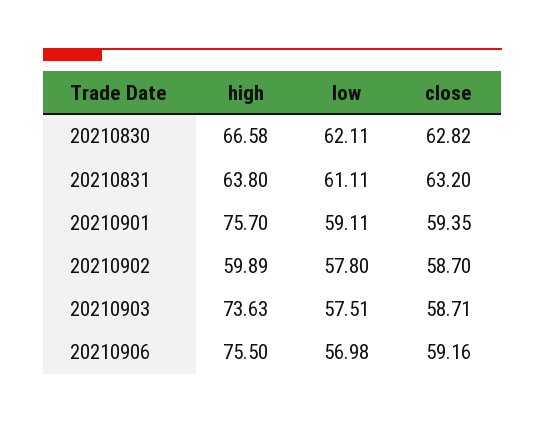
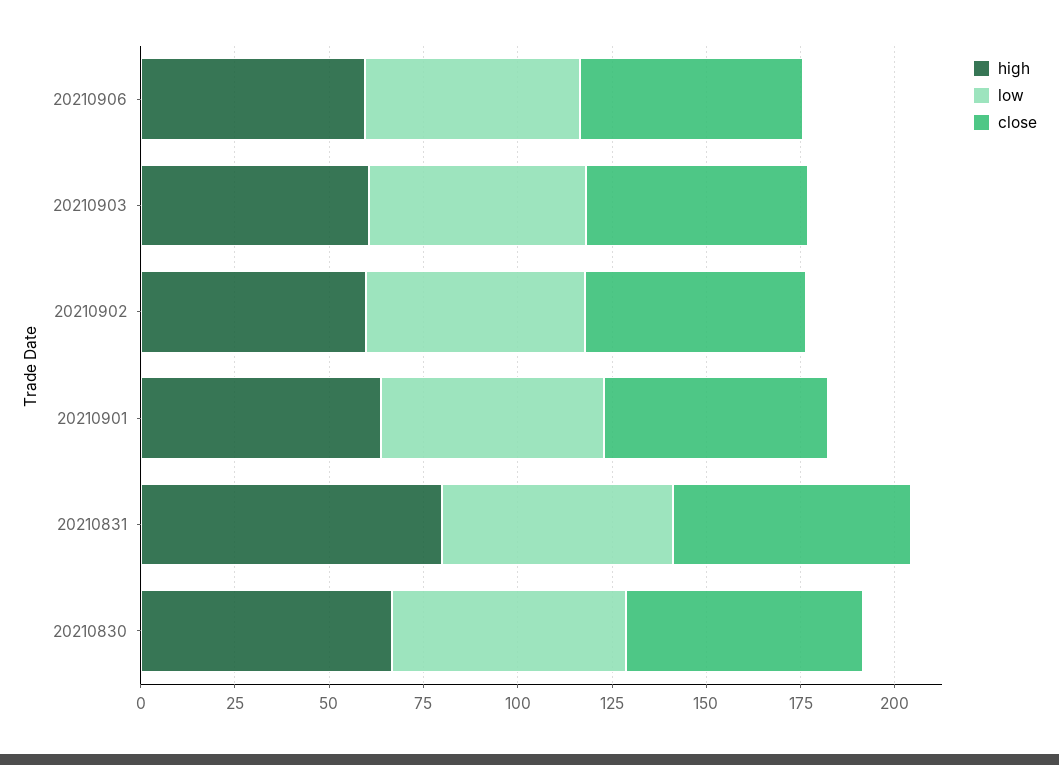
  {
    "high": {
      "20210830": 66.58,
-     "20210831": 63.8,
+     "20210831": 80,
-     "20210901": 75.7,
+     "20210901": 65,
      "20210902": 59.89,
-     "20210903": 73.63,
+     "20210903": 60,
-     "20210906": 75.5
+     "20210906": 60
    },
    "low": {
      "20210830": 62.11,
      "20210831": 61.11,
      "20210901": 59.11,
      "20210902": 57.8,
      "20210903": 57.51,
      "20210906": 56.98
    },
    "close": {
      "20210830": 62.82,
      "20210831": 63.2,
      "20210901": 59.35,
      "20210902": 58.7,
      "20210903": 58.71,
      "20210906": 59.16
    }
  }

